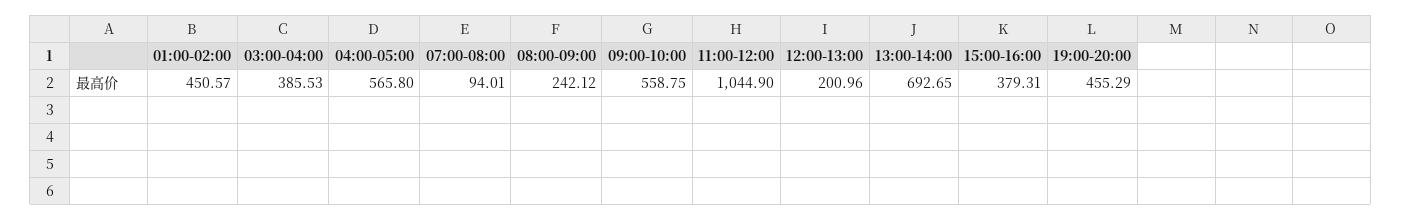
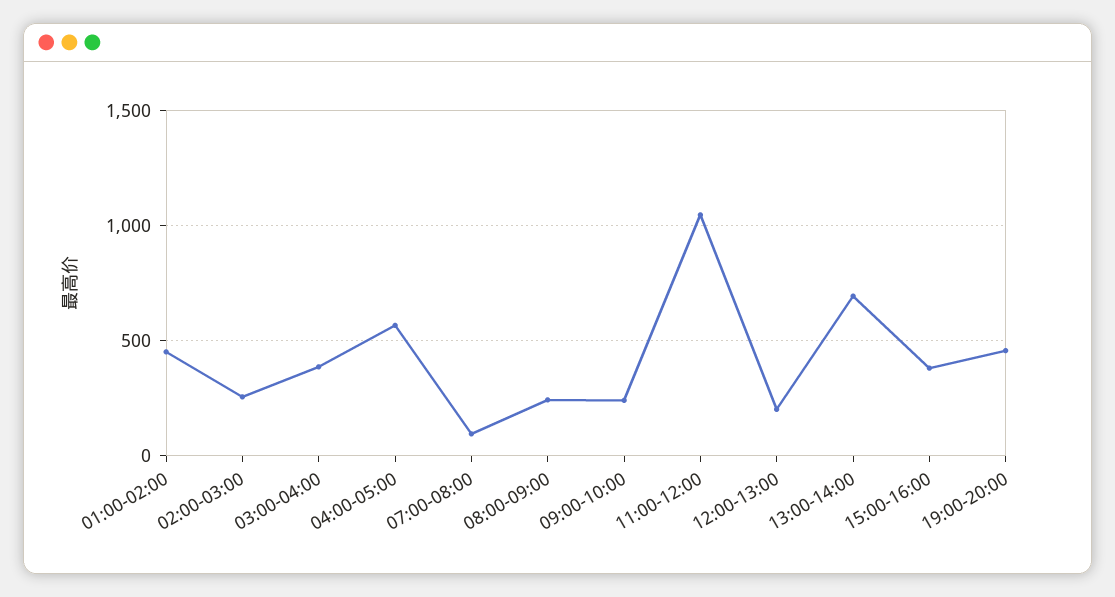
  {
    "01:00-02:00": 450.57,
    "03:00-04:00": 385.53,
    "04:00-05:00": 565.8,
    "07:00-08:00": 94.01,
    "08:00-09:00": 242.12,
-   "09:00-10:00": 558.75,
+   "09:00-10:00": 250,
    "11:00-12:00": 1044.9,
    "12:00-13:00": 200.96,
    "13:00-14:00": 692.65,
    "15:00-16:00": 379.31,
-   "19:00-20:00": 455.29
+   "19:00-20:00": 455.29,
+   "02:00-03:00": 250
  }

